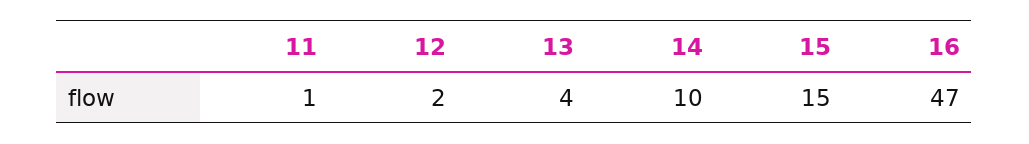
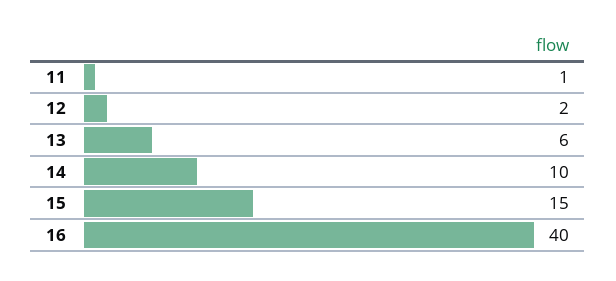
  {
    "11": 1,
    "12": 2,
-   "13": 4,
+   "13": 6,
    "14": 10,
    "15": 15,
-   "16": 47
+   "16": 40
  }

